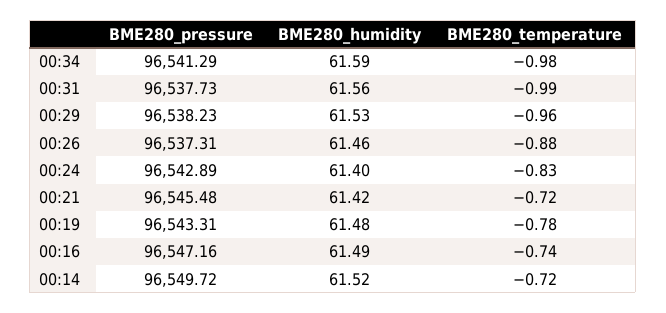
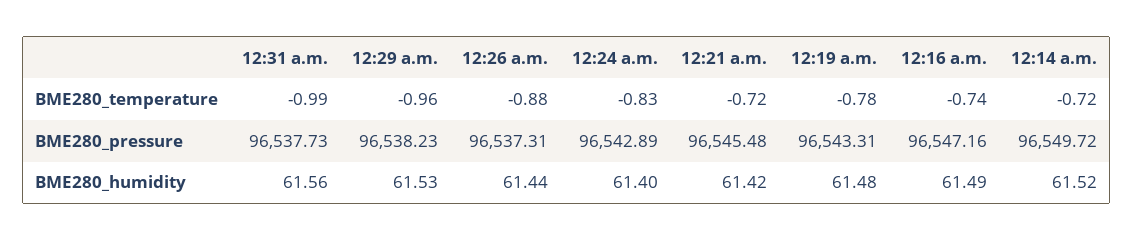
  {
    "BME280_pressure": {
-     "00:34": 96541.29,
      "00:31": 96537.73,
      "00:29": 96538.23,
      "00:26": 96537.31,
      "00:24": 96542.89,
      "00:21": 96545.48,
      "00:19": 96543.31,
      "00:16": 96547.16,
      "00:14": 96549.72
    },
    "BME280_humidity": {
-     "00:34": 61.59,
      "00:31": 61.56,
      "00:29": 61.53,
-     "00:26": 61.46,
+     "00:26": 61.44,
      "00:24": 61.4,
      "00:21": 61.42,
      "00:19": 61.48,
      "00:16": 61.49,
      "00:14": 61.52
    },
    "BME280_temperature": {
-     "00:34": -0.98,
      "00:31": -0.99,
      "00:29": -0.96,
      "00:26": -0.88,
      "00:24": -0.83,
      "00:21": -0.72,
      "00:19": -0.78,
      "00:16": -0.74,
      "00:14": -0.72
    }
  }

